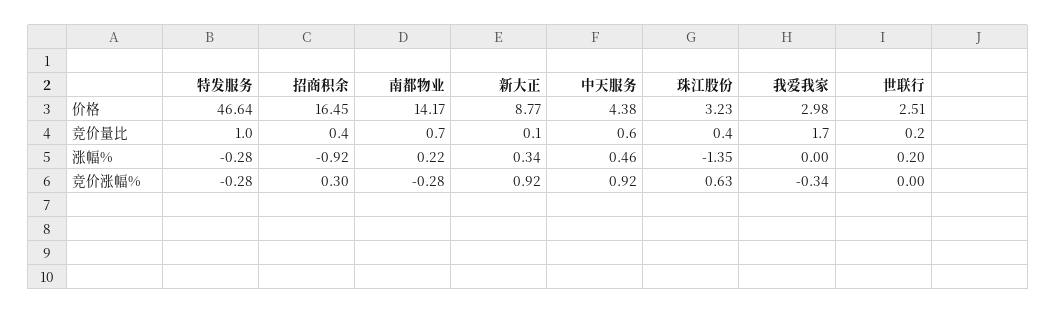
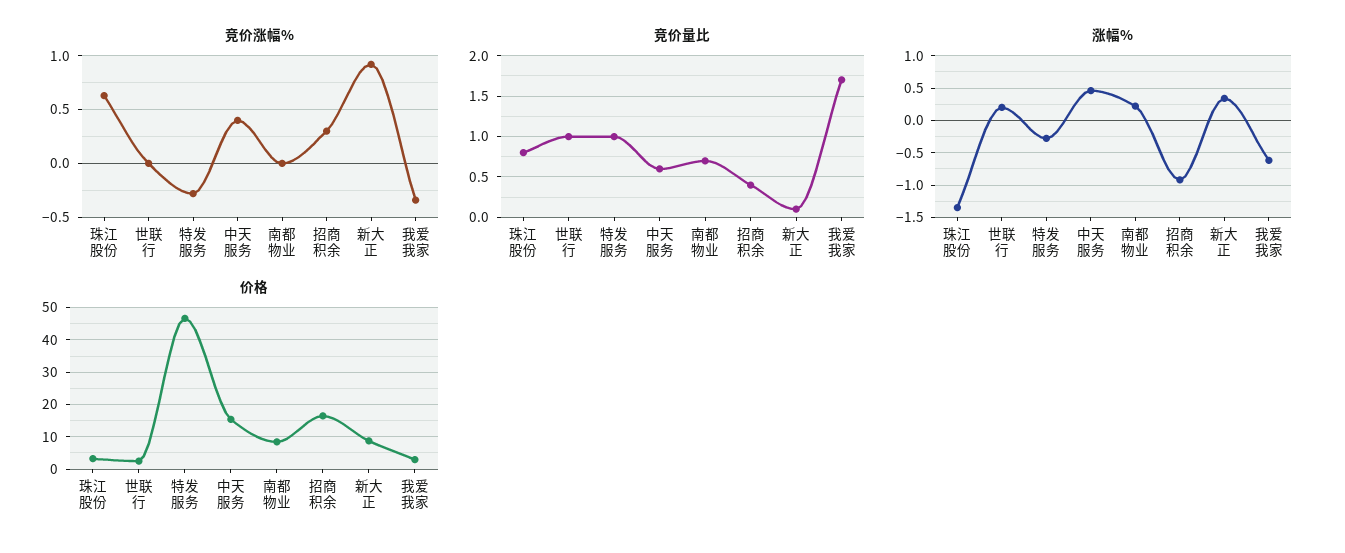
  {
    "价格": {
      "特发服务": 46.64,
      "招商积余": 16.45,
-     "南都物业": 14.17,
+     "南都物业": 8,
      "新大正": 8.77,
-     "中天服务": 4.38,
+     "中天服务": 16,
      "珠江股份": 3.23,
      "我爱我家": 2.98,
      "世联行": 2.51
    },
    "竞价量比": {
      "特发服务": 1,
      "招商积余": 0.4,
      "南都物业": 0.7,
      "新大正": 0.1,
      "中天服务": 0.6,
-     "珠江股份": 0.4,
+     "珠江股份": 0.8,
      "我爱我家": 1.7,
-     "世联行": 0.2
+     "世联行": 1
    },
    "涨幅%": {
      "特发服务": -0.28,
      "招商积余": -0.92,
      "南都物业": 0.22,
      "新大正": 0.34,
      "中天服务": 0.46,
      "珠江股份": -1.35,
-     "我爱我家": 0,
+     "我爱我家": -0.6,
      "世联行": 0.2
    },
    "竞价涨幅%": {
      "特发服务": -0.28,
      "招商积余": 0.3,
-     "南都物业": -0.28,
+     "南都物业": 0,
      "新大正": 0.92,
-     "中天服务": 0.92,
+     "中天服务": 0.4,
      "珠江股份": 0.63,
      "我爱我家": -0.34,
      "世联行": 0
    }
  }

